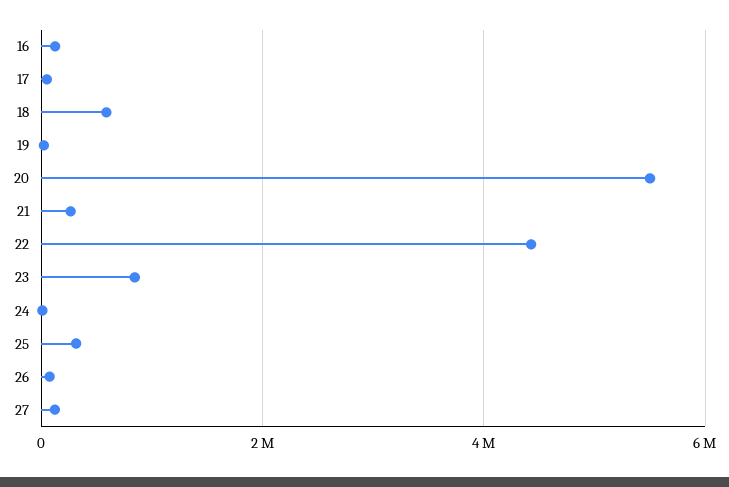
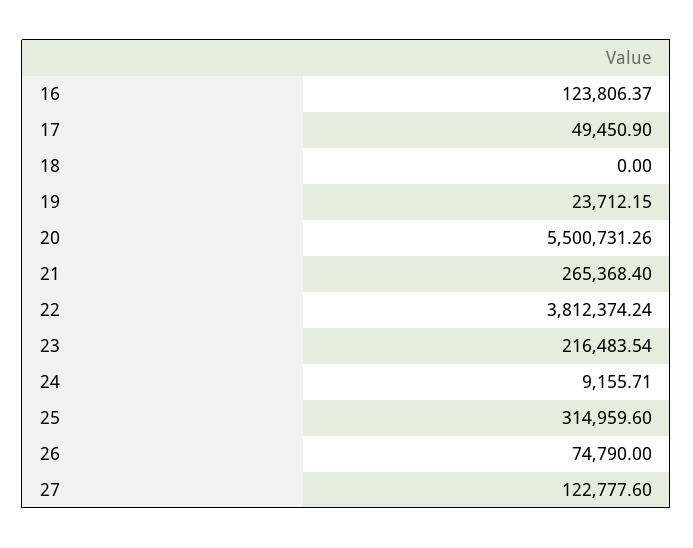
  {
    "16": 123806.37,
    "17": 49450.9,
-   "18": 600000,
+   "18": 0,
    "19": 23712.15,
    "20": 5500731.26,
    "21": 265368.4,
-   "22": 4400000,
+   "22": 3812374.24,
-   "23": 800000,
+   "23": 216483.54,
    "24": 9155.71,
    "25": 314959.6,
    "26": 74790,
    "27": 122777.6
  }

